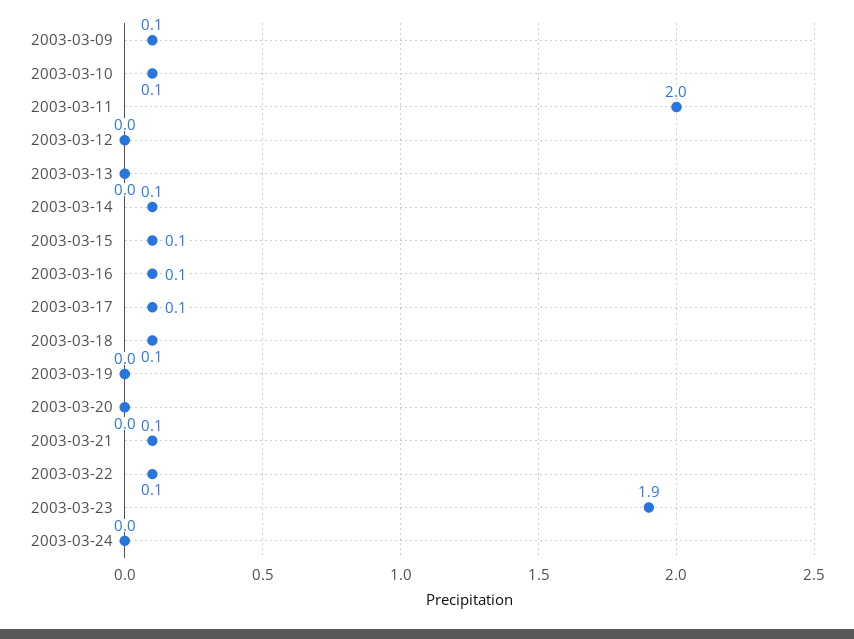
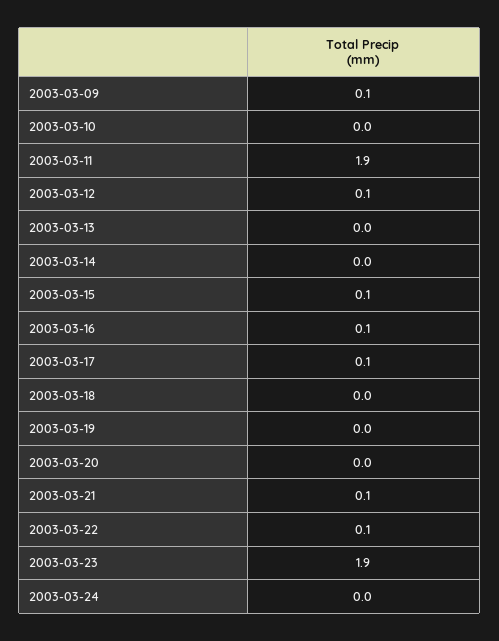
  {
    "2003-03-09": 0.1,
-   "2003-03-10": 0.1,
+   "2003-03-10": 0,
-   "2003-03-11": 2,
+   "2003-03-11": 1.9,
-   "2003-03-12": 0,
+   "2003-03-12": 0.1,
    "2003-03-13": 0,
-   "2003-03-14": 0.1,
+   "2003-03-14": 0,
    "2003-03-15": 0.1,
    "2003-03-16": 0.1,
    "2003-03-17": 0.1,
-   "2003-03-18": 0.1,
+   "2003-03-18": 0,
    "2003-03-19": 0,
    "2003-03-20": 0,
    "2003-03-21": 0.1,
    "2003-03-22": 0.1,
    "2003-03-23": 1.9,
    "2003-03-24": 0
  }

